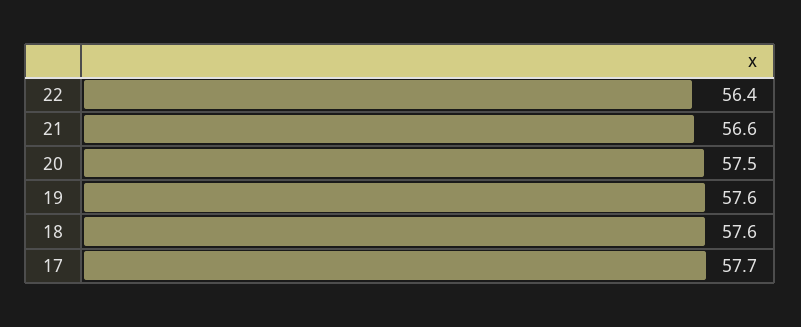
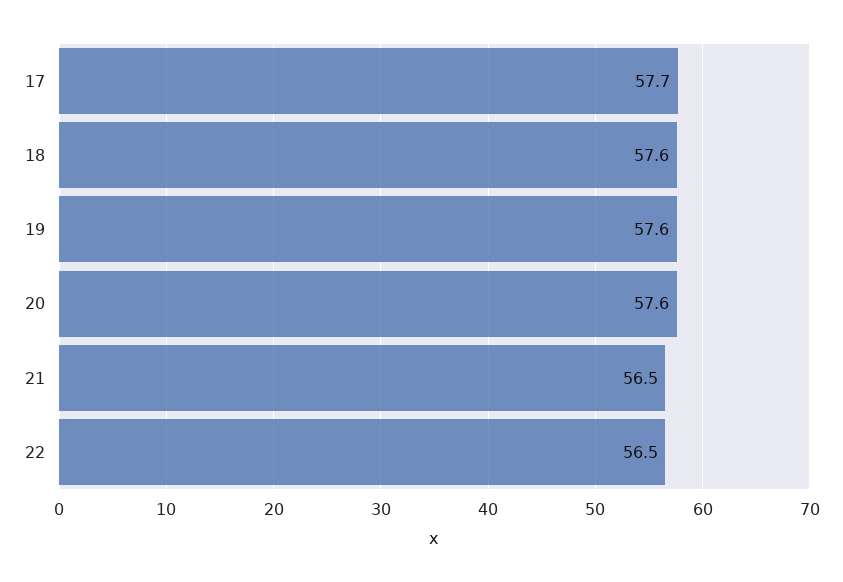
  {
-   "22": 56.4,
+   "22": 56.5,
-   "21": 56.6,
+   "21": 56.5,
-   "20": 57.5,
+   "20": 57.6,
    "19": 57.6,
    "18": 57.6,
    "17": 57.7
  }

